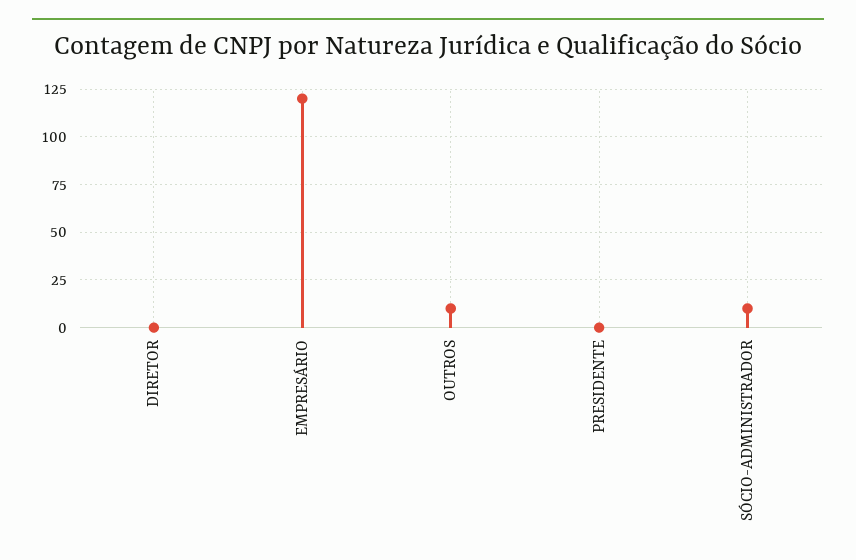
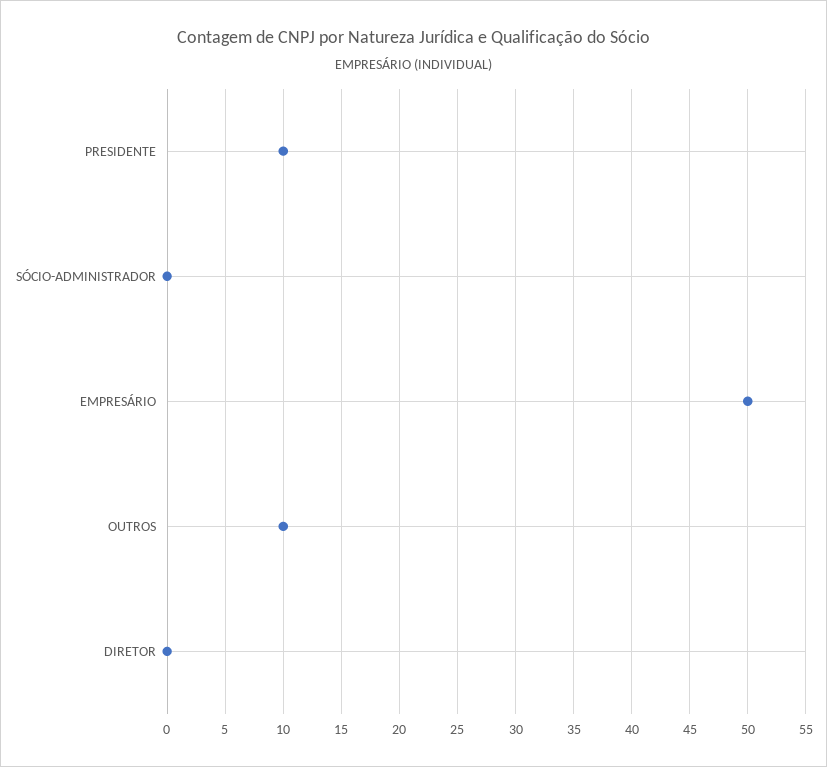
  {
    "DIRETOR": 0,
-   "EMPRESÁRIO": 120,
+   "EMPRESÁRIO": 50,
    "OUTROS": 10,
-   "PRESIDENTE": 0,
+   "PRESIDENTE": 10,
-   "SÓCIO-ADMINISTRADOR": 10
+   "SÓCIO-ADMINISTRADOR": 0
  }

